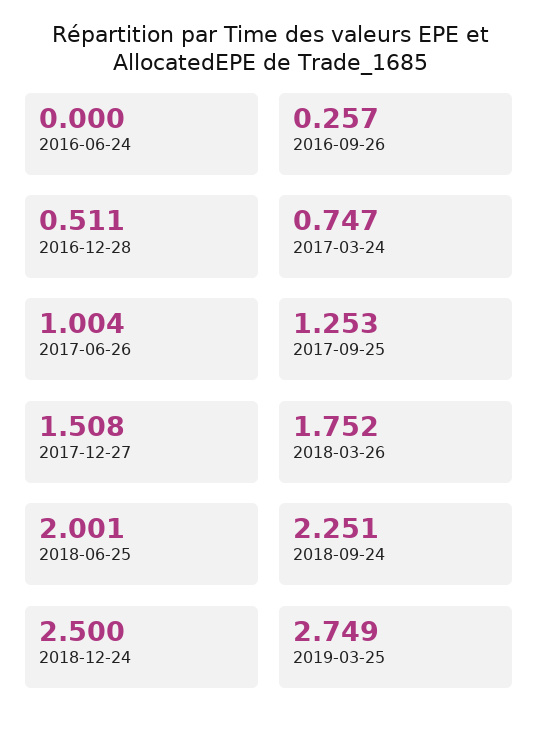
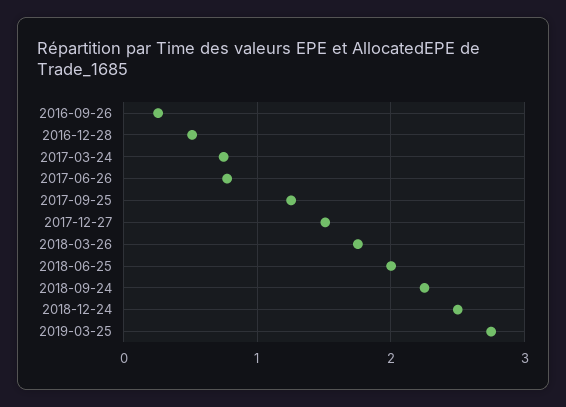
  {
-   "2016-06-24": 0,
    "2016-09-26": 0.257,
    "2016-12-28": 0.511,
    "2017-03-24": 0.747,
-   "2017-06-26": 1.004,
+   "2017-06-26": 0.8,
    "2017-09-25": 1.253,
    "2017-12-27": 1.508,
    "2018-03-26": 1.752,
    "2018-06-25": 2.001,
    "2018-09-24": 2.251,
    "2018-12-24": 2.5,
    "2019-03-25": 2.749
  }

